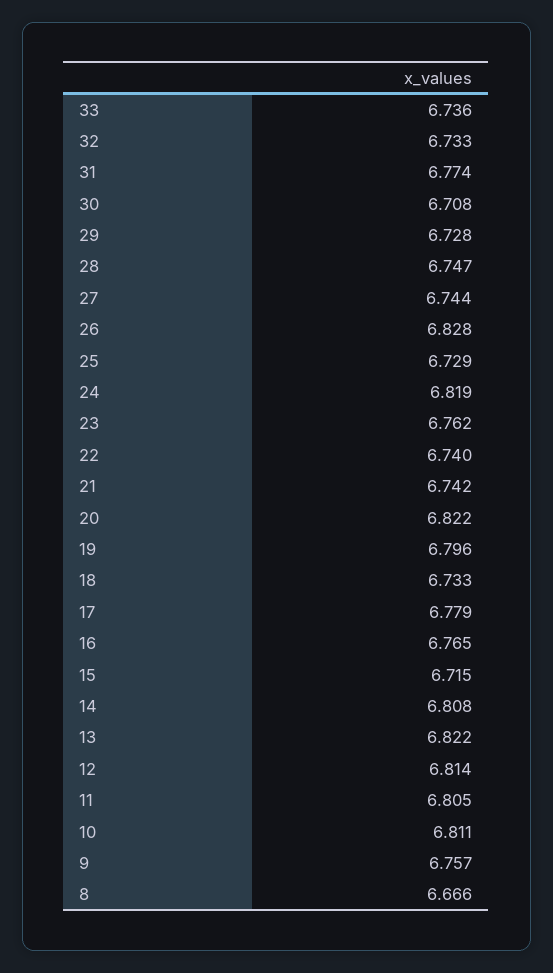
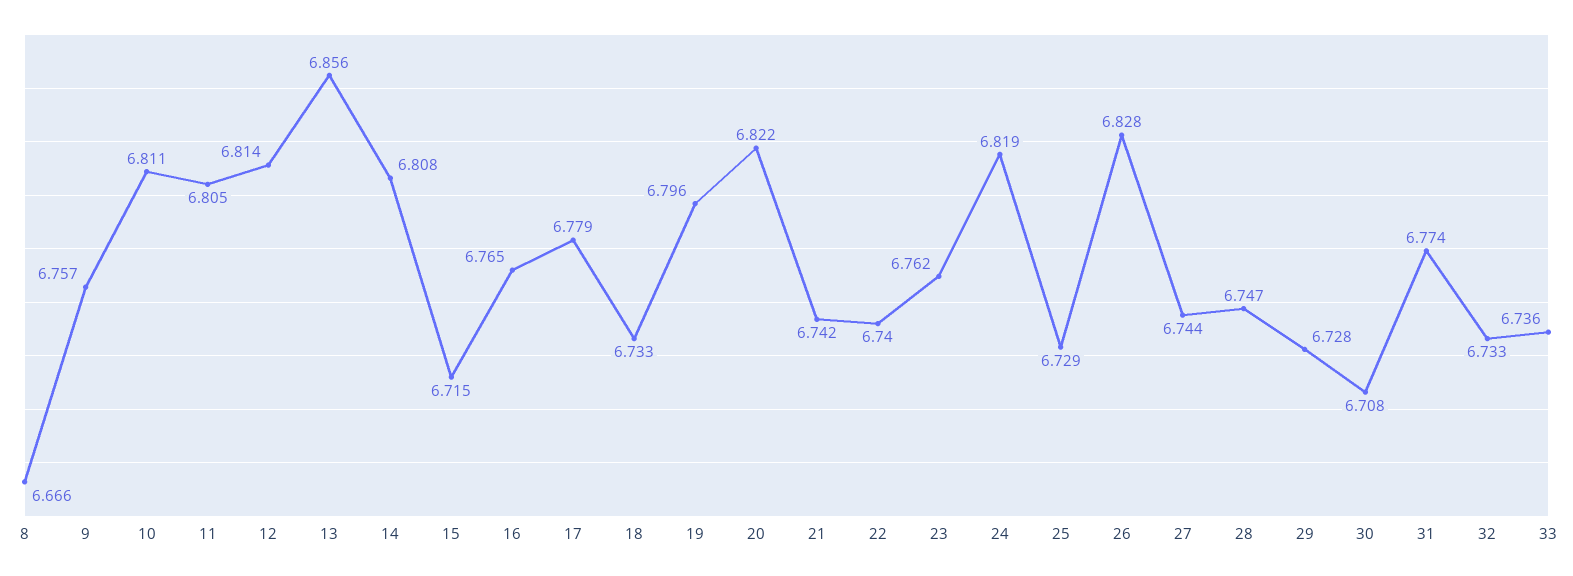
  {
    "33": 6.736,
    "32": 6.733,
    "31": 6.774,
    "30": 6.708,
    "29": 6.728,
    "28": 6.747,
    "27": 6.744,
    "26": 6.828,
    "25": 6.729,
    "24": 6.819,
    "23": 6.762,
    "22": 6.74,
    "21": 6.742,
    "20": 6.822,
    "19": 6.796,
    "18": 6.733,
    "17": 6.779,
    "16": 6.765,
    "15": 6.715,
    "14": 6.808,
-   "13": 6.822,
+   "13": 6.856,
    "12": 6.814,
    "11": 6.805,
    "10": 6.811,
    "9": 6.757,
    "8": 6.666
  }

